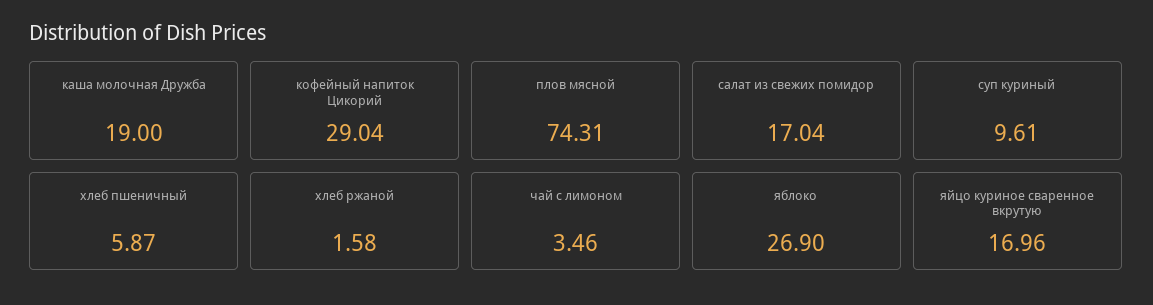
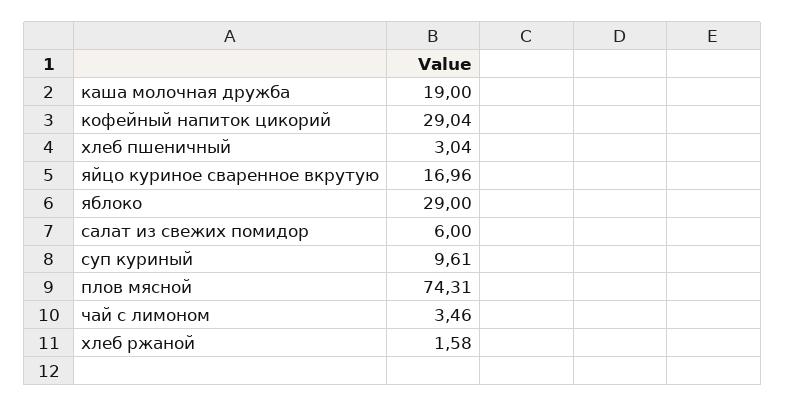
  {
    "каша молочная Дружба": 19,
    "кофейный напиток Цикорий": 29.04,
    "плов мясной": 74.31,
-   "салат из свежих помидор": 17.04,
+   "салат из свежих помидор": 6,
    "суп куриный": 9.61,
-   "хлеб пшеничный": 5.87,
+   "хлеб пшеничный": 3.04,
    "хлеб ржаной": 1.58,
    "чай с лимоном": 3.46,
-   "яблоко": 26.9,
+   "яблоко": 29,
    "яйцо куриное сваренное вкрутую": 16.96
  }

